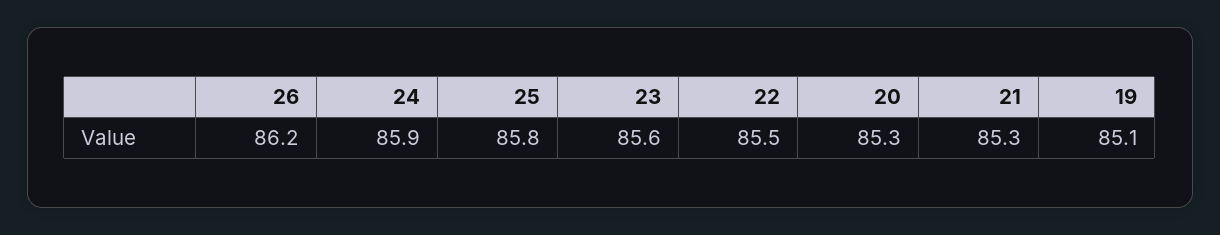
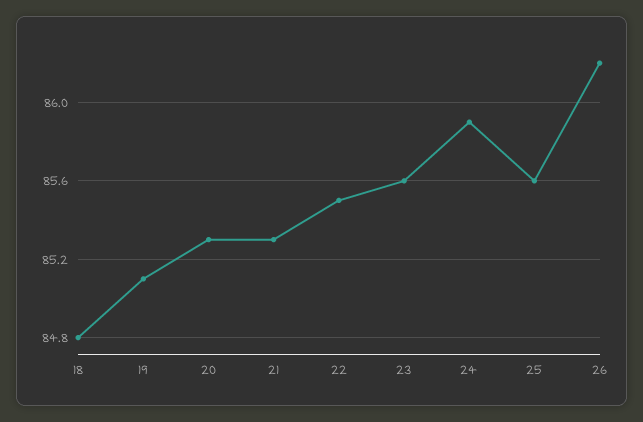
  {
    "26": 86.2,
    "24": 85.9,
-   "25": 85.8,
+   "25": 85.6,
    "23": 85.6,
    "22": 85.5,
    "20": 85.3,
    "21": 85.3,
-   "19": 85.1
+   "19": 85.1,
+   "18": 84.8
  }

